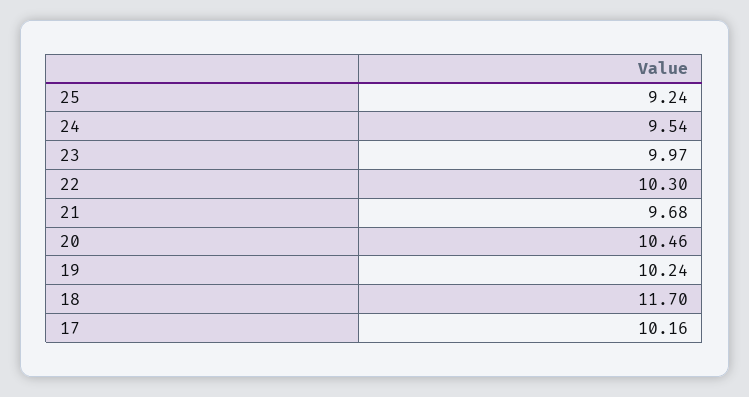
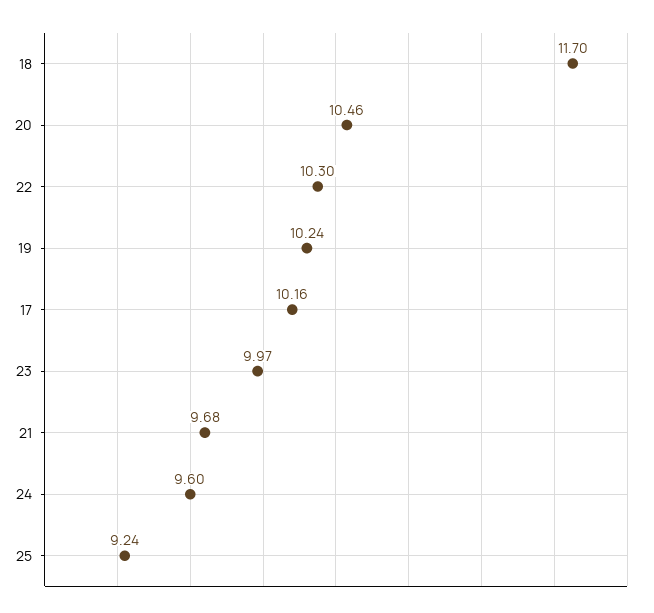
  {
    "25": 9.24,
-   "24": 9.54,
+   "24": 9.6,
    "23": 9.97,
    "22": 10.3,
    "21": 9.68,
    "20": 10.46,
    "19": 10.24,
    "18": 11.7,
    "17": 10.16
  }

